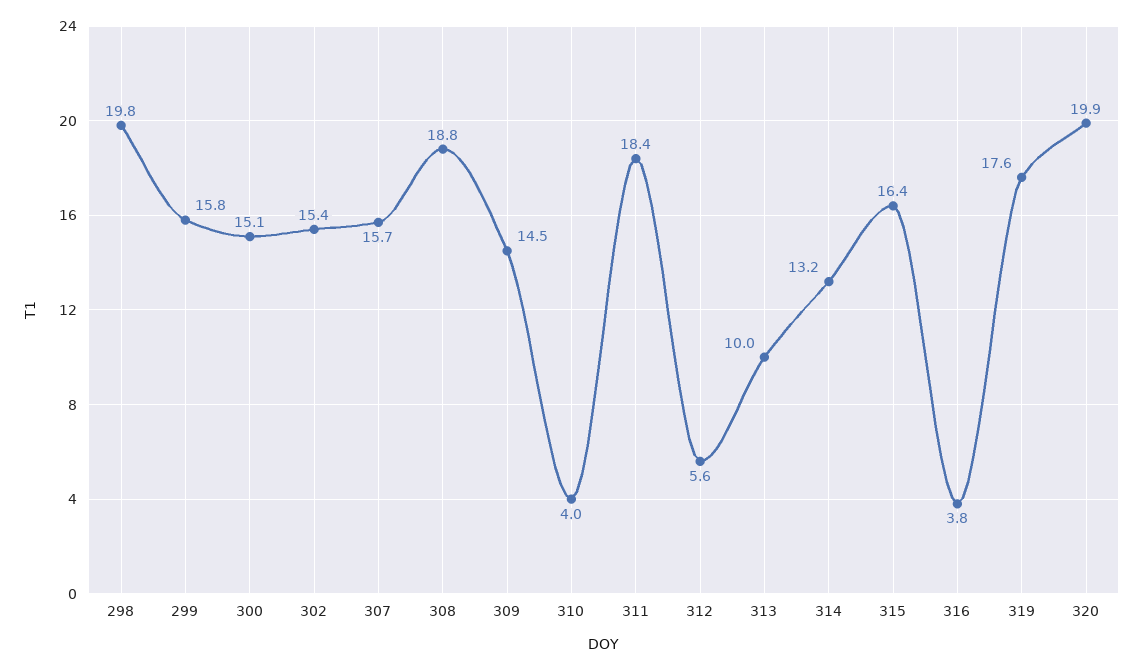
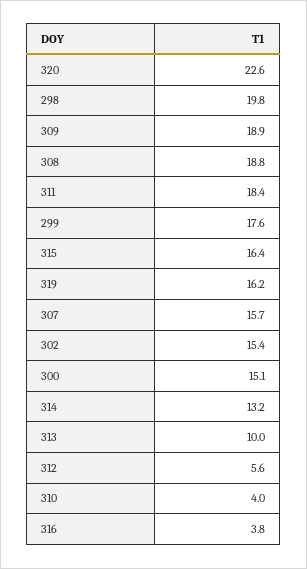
  {
    "298": 19.8,
-   "299": 15.8,
+   "299": 17.6,
    "300": 15.1,
    "302": 15.4,
    "307": 15.7,
    "308": 18.8,
-   "309": 14.5,
+   "309": 18.9,
    "310": 4,
    "311": 18.4,
    "312": 5.6,
    "313": 10,
    "314": 13.2,
    "315": 16.4,
    "316": 3.8,
-   "319": 17.6,
+   "319": 16.2,
-   "320": 19.9
+   "320": 22.6
  }

